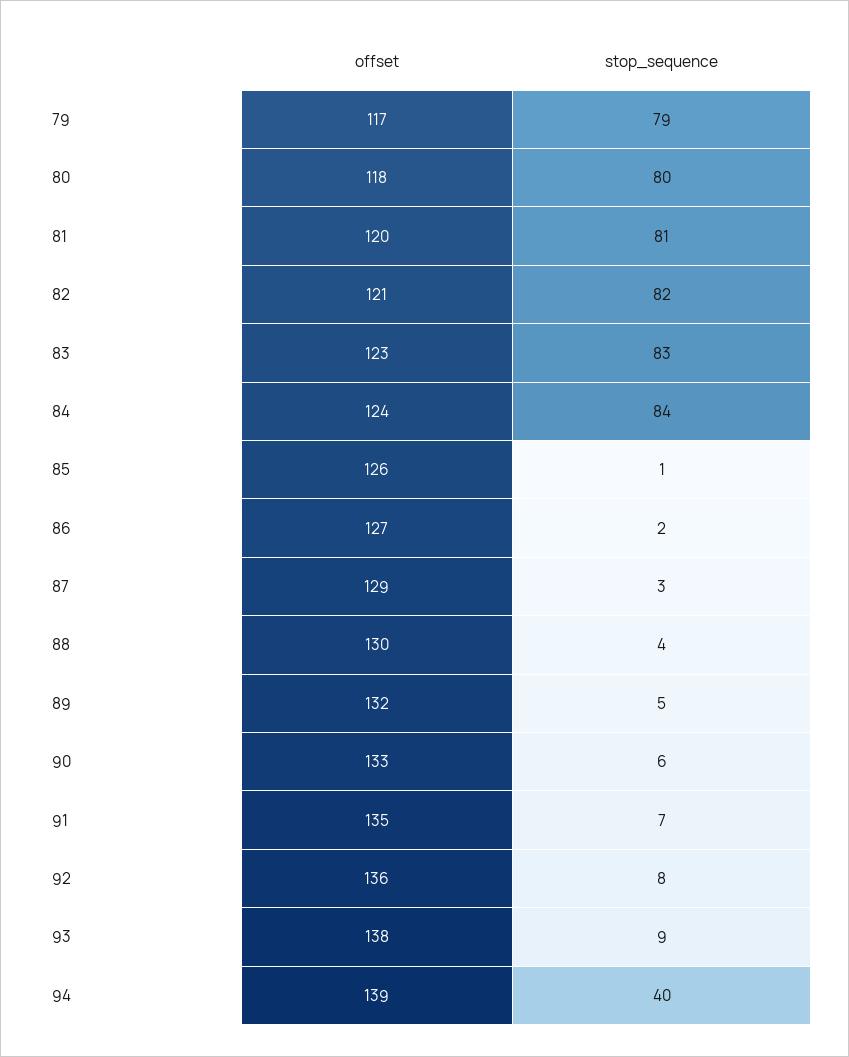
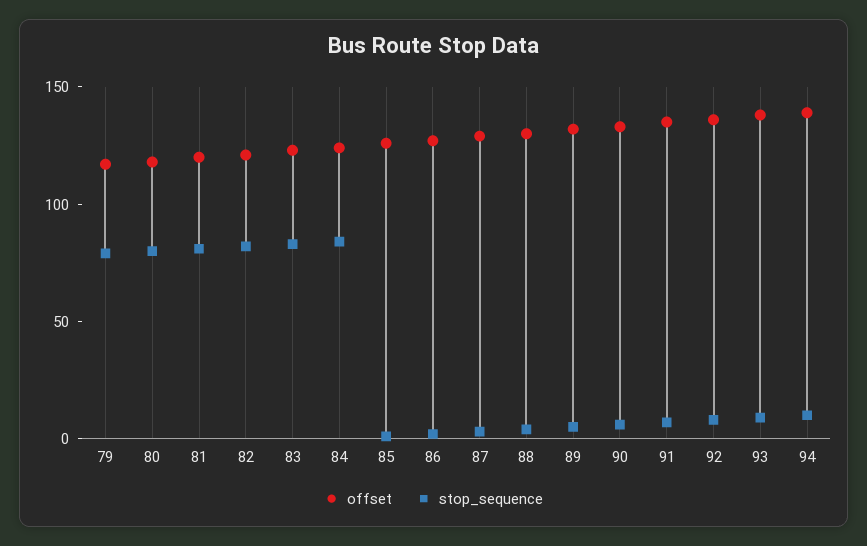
  {
    "offset": {
      "79": 117,
      "80": 118,
      "81": 120,
      "82": 121,
      "83": 123,
      "84": 124,
      "85": 126,
      "86": 127,
      "87": 129,
      "88": 130,
      "89": 132,
      "90": 133,
      "91": 135,
      "92": 136,
      "93": 138,
      "94": 139
    },
    "stop_sequence": {
      "79": 79,
      "80": 80,
      "81": 81,
      "82": 82,
      "83": 83,
      "84": 84,
      "85": 1,
      "86": 2,
      "87": 3,
      "88": 4,
      "89": 5,
      "90": 6,
      "91": 7,
      "92": 8,
      "93": 9,
-     "94": 40
+     "94": 10
    }
  }

